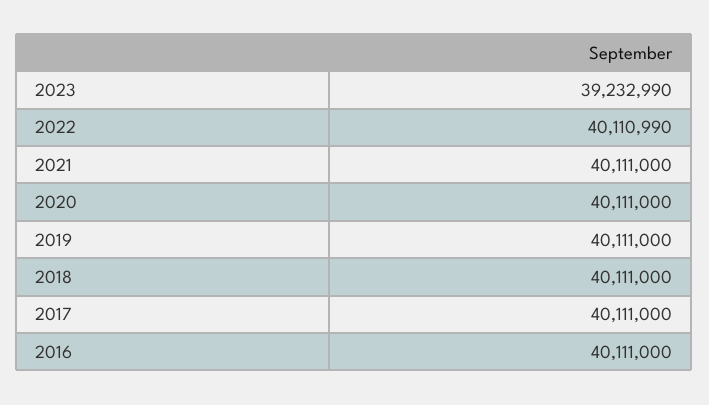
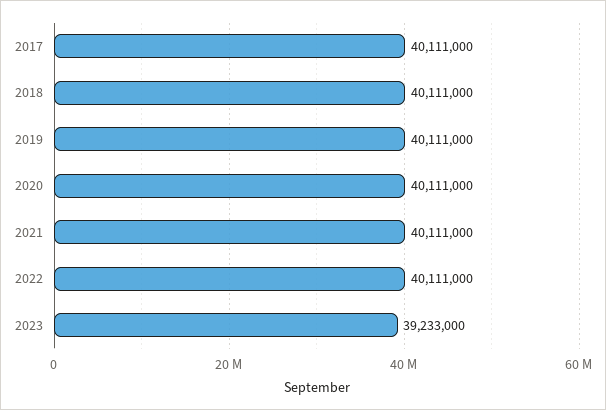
  {
-   "2023": 39232990,
+   "2023": 39233000,
-   "2022": 40110990,
+   "2022": 40111000,
    "2021": 40111000,
    "2020": 40111000,
    "2019": 40111000,
    "2018": 40111000,
-   "2017": 40111000,
+   "2017": 40111000
-   "2016": 40111000
  }

